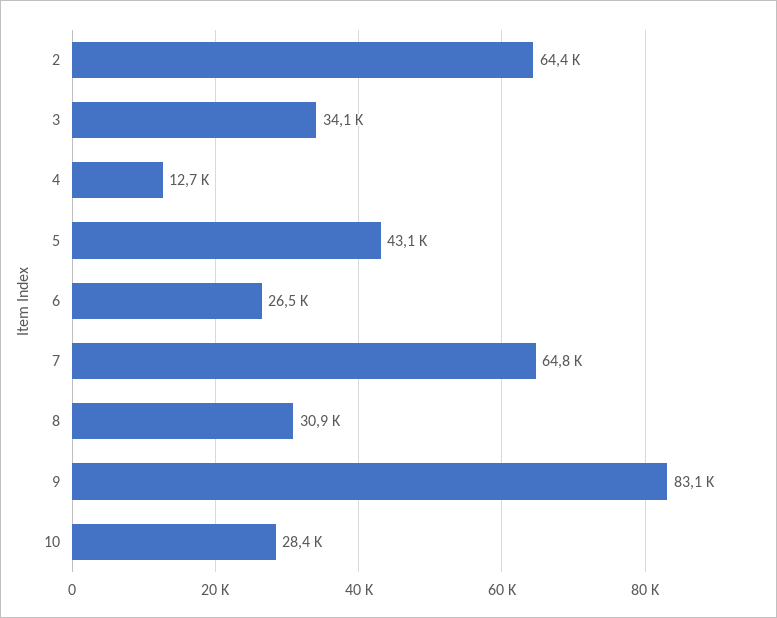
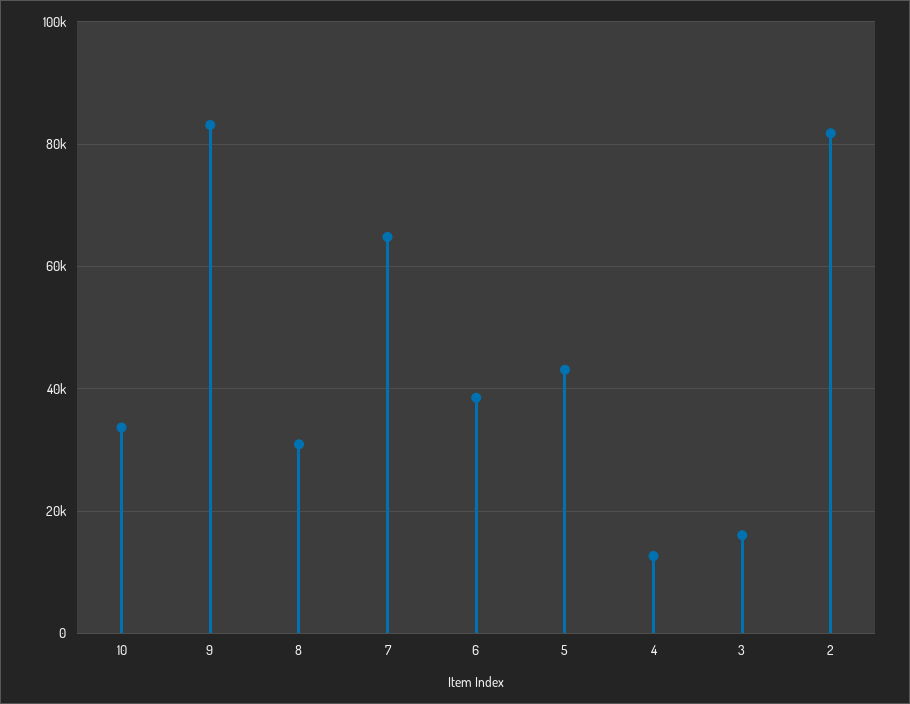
  {
-   "2": 64400,
+   "2": 82000,
-   "3": 34100,
+   "3": 16000,
    "4": 12700,
    "5": 43100,
-   "6": 26500,
+   "6": 38000,
    "7": 64800,
    "8": 30900,
    "9": 83100,
-   "10": 28400
+   "10": 34000
  }

